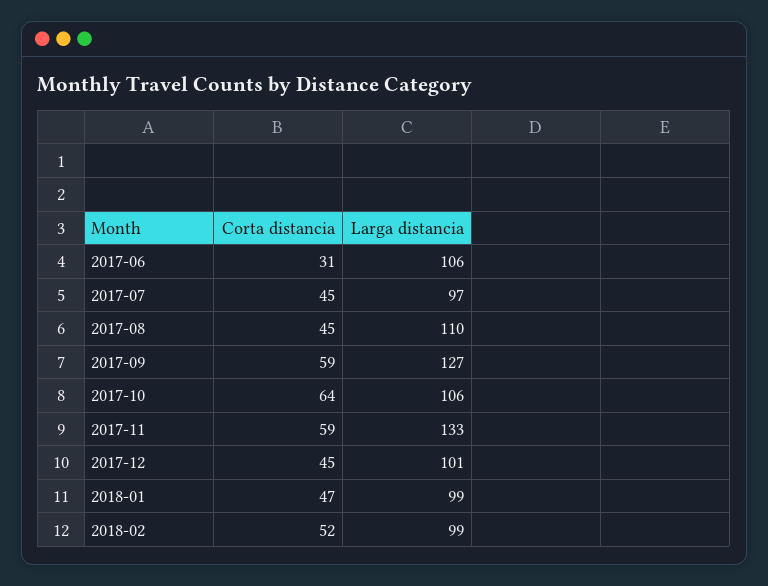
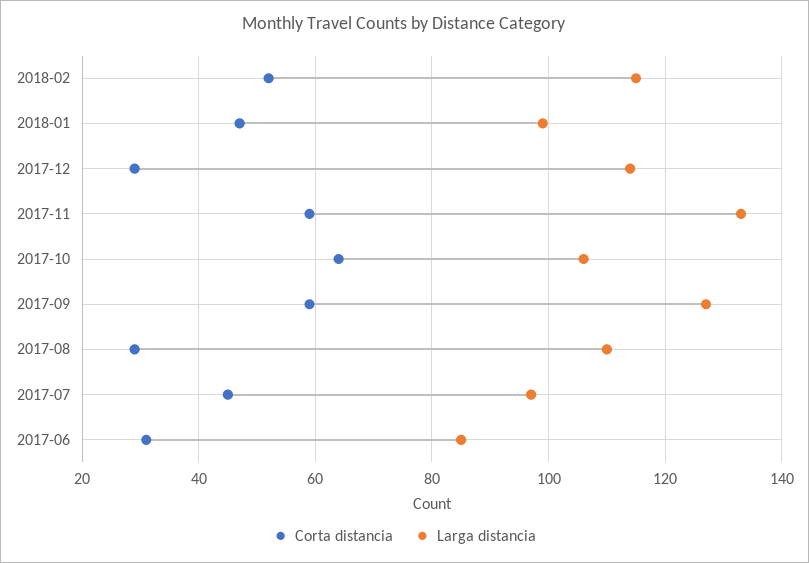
  {
    "Corta distancia": {
      "2017-06": 31,
      "2017-07": 45,
-     "2017-08": 45,
+     "2017-08": 30,
      "2017-09": 59,
      "2017-10": 64,
      "2017-11": 59,
-     "2017-12": 45,
+     "2017-12": 30,
      "2018-01": 47,
      "2018-02": 52
    },
    "Larga distancia": {
-     "2017-06": 106,
+     "2017-06": 85,
      "2017-07": 97,
      "2017-08": 110,
      "2017-09": 127,
      "2017-10": 106,
      "2017-11": 133,
-     "2017-12": 101,
+     "2017-12": 115,
      "2018-01": 99,
-     "2018-02": 99
+     "2018-02": 115
    }
  }

